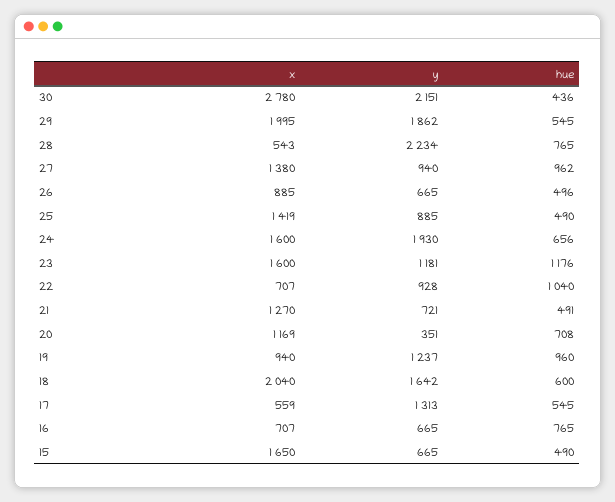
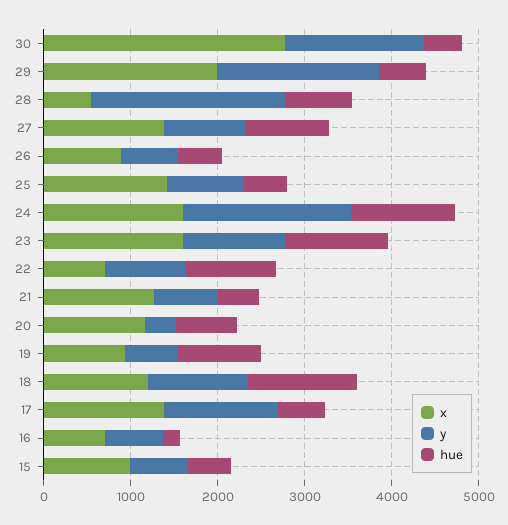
  {
    "x": {
      "30": 2780,
      "29": 1995,
      "28": 543,
      "27": 1380,
      "26": 885,
      "25": 1419,
      "24": 1600,
      "23": 1600,
      "22": 707,
      "21": 1270,
      "20": 1169,
      "19": 940,
-     "18": 2040,
+     "18": 1200,
-     "17": 559,
+     "17": 1400,
      "16": 707,
-     "15": 1650
+     "15": 1000
    },
    "y": {
-     "30": 2151,
+     "30": 1600,
      "29": 1862,
      "28": 2234,
      "27": 940,
      "26": 665,
      "25": 885,
      "24": 1930,
      "23": 1181,
      "22": 928,
      "21": 721,
      "20": 351,
-     "19": 1237,
+     "19": 600,
-     "18": 1642,
+     "18": 1200,
      "17": 1313,
      "16": 665,
      "15": 665
    },
    "hue": {
      "30": 436,
      "29": 545,
      "28": 765,
      "27": 962,
      "26": 496,
      "25": 490,
-     "24": 656,
+     "24": 1200,
      "23": 1176,
      "22": 1040,
      "21": 491,
      "20": 708,
      "19": 960,
-     "18": 600,
+     "18": 1200,
      "17": 545,
-     "16": 765,
+     "16": 200,
      "15": 490
    }
  }

